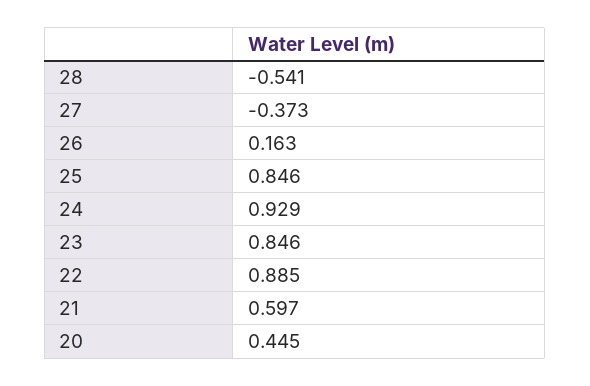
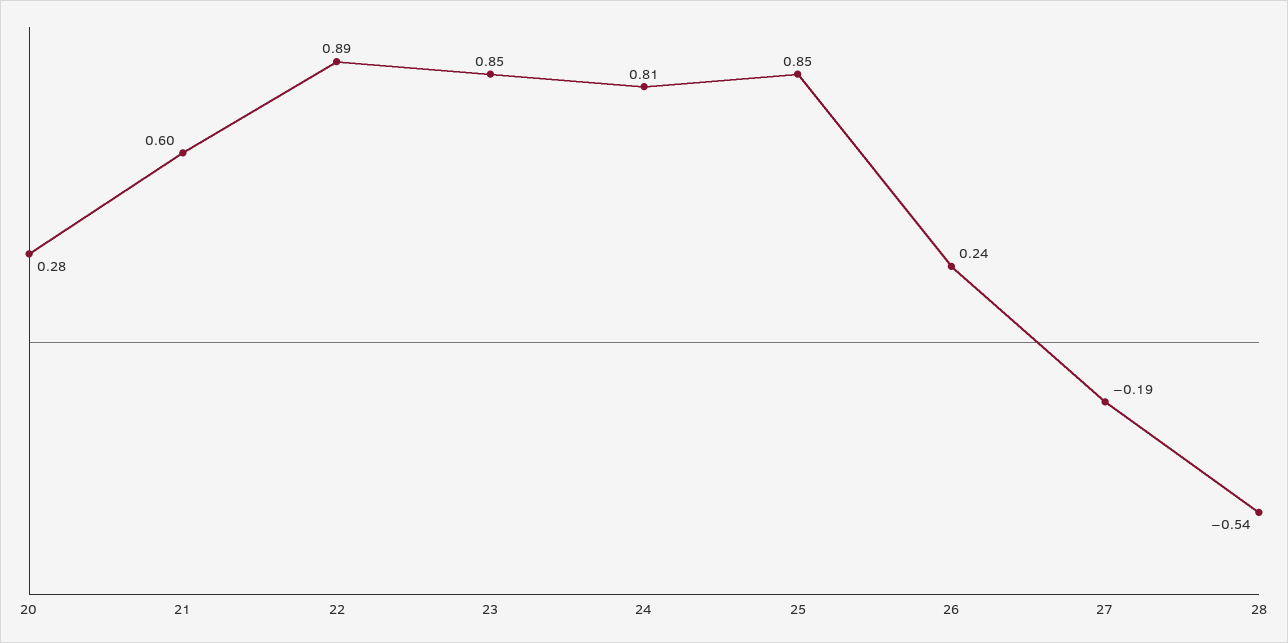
  {
    "28": -0.541,
-   "27": -0.373,
+   "27": -0.19,
-   "26": 0.163,
+   "26": 0.24,
    "25": 0.846,
-   "24": 0.929,
+   "24": 0.81,
    "23": 0.846,
    "22": 0.885,
    "21": 0.597,
-   "20": 0.445
+   "20": 0.28
  }

